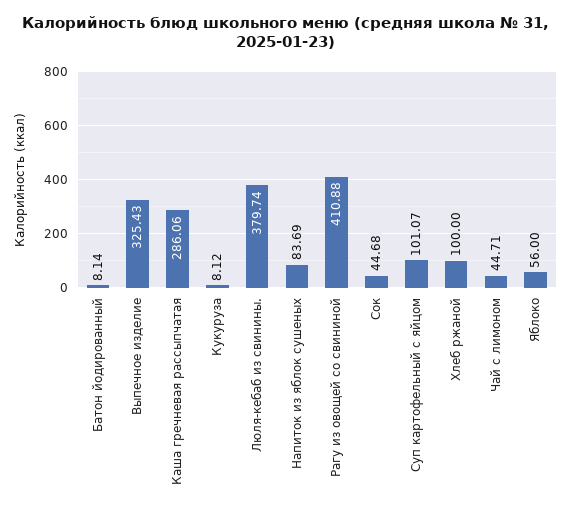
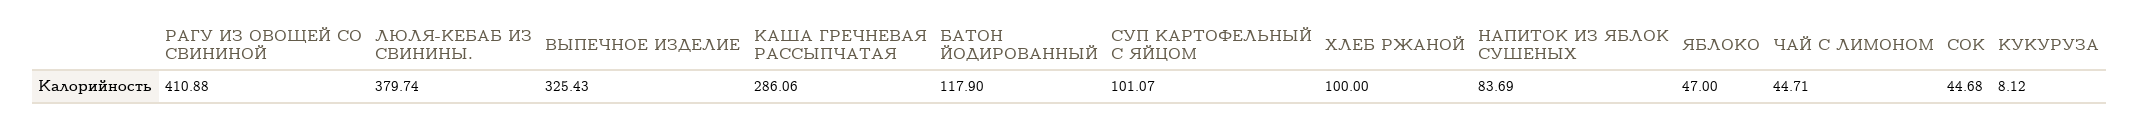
  {
-   "Батон йодированный": 8.14,
+   "Батон йодированный": 117.9,
    "Выпечное изделие": 325.43,
    "Каша гречневая рассыпчатая": 286.06,
    "Кукуруза": 8.12,
    "Люля-кебаб из свинины.": 379.74,
    "Напиток из яблок сушеных": 83.69,
    "Рагу из овощей со свининой": 410.88,
    "Сок": 44.68,
    "Суп картофельный с яйцом": 101.07,
    "Хлеб ржаной": 100,
    "Чай с лимоном": 44.71,
-   "Яблоко": 56
+   "Яблоко": 47
  }

